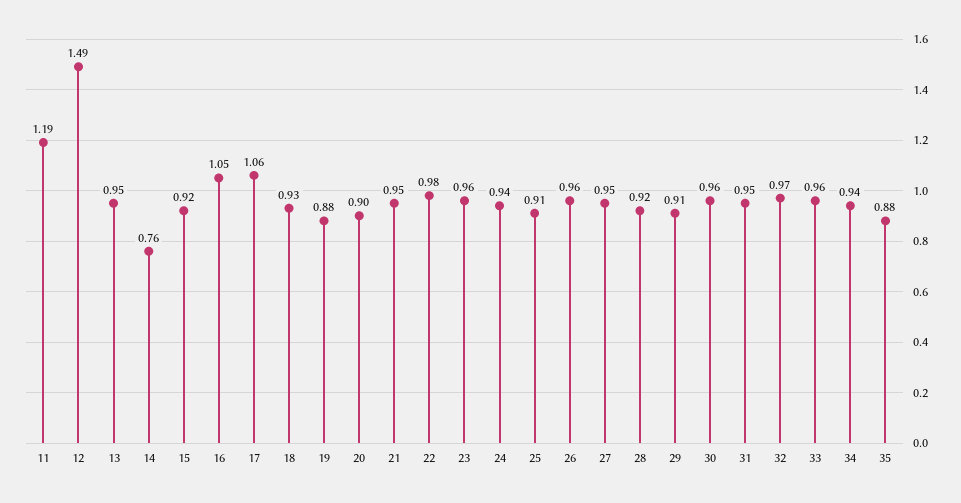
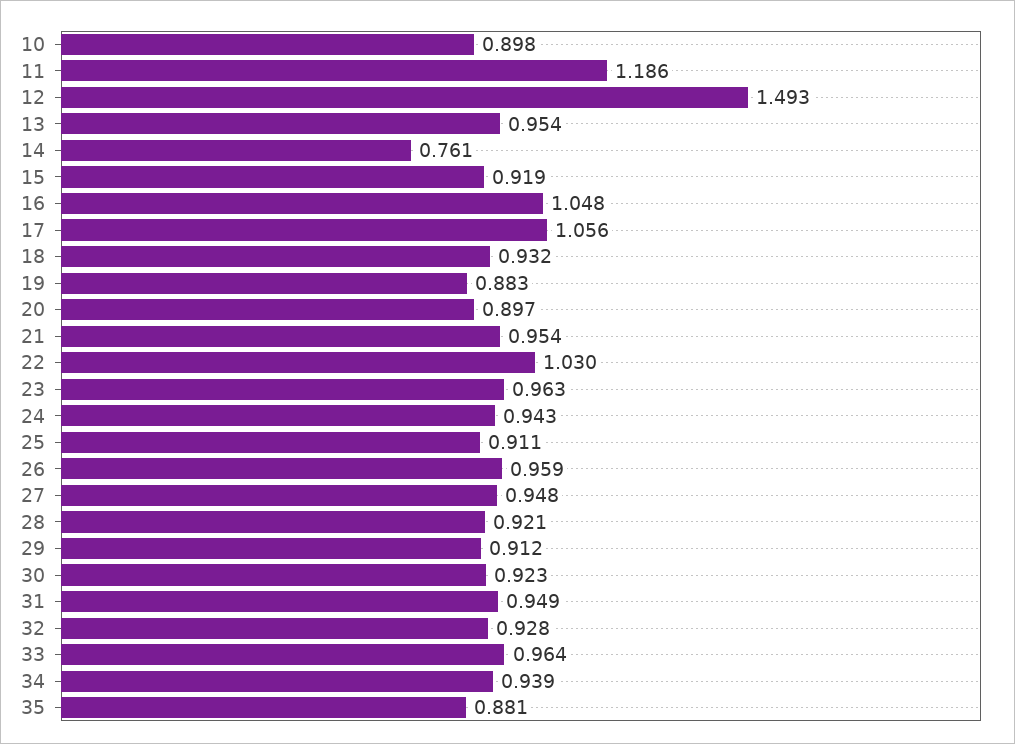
  {
    "11": 1.186,
    "12": 1.493,
    "13": 0.954,
    "14": 0.761,
    "15": 0.919,
    "16": 1.048,
    "17": 1.056,
    "18": 0.932,
    "19": 0.883,
    "20": 0.897,
    "21": 0.954,
-   "22": 0.98,
+   "22": 1.03,
    "23": 0.963,
    "24": 0.943,
    "25": 0.911,
    "26": 0.959,
    "27": 0.948,
    "28": 0.921,
    "29": 0.912,
-   "30": 0.96,
+   "30": 0.923,
    "31": 0.949,
-   "32": 0.97,
+   "32": 0.928,
    "33": 0.964,
    "34": 0.939,
-   "35": 0.881
+   "35": 0.881,
+   "10": 0.898
  }

